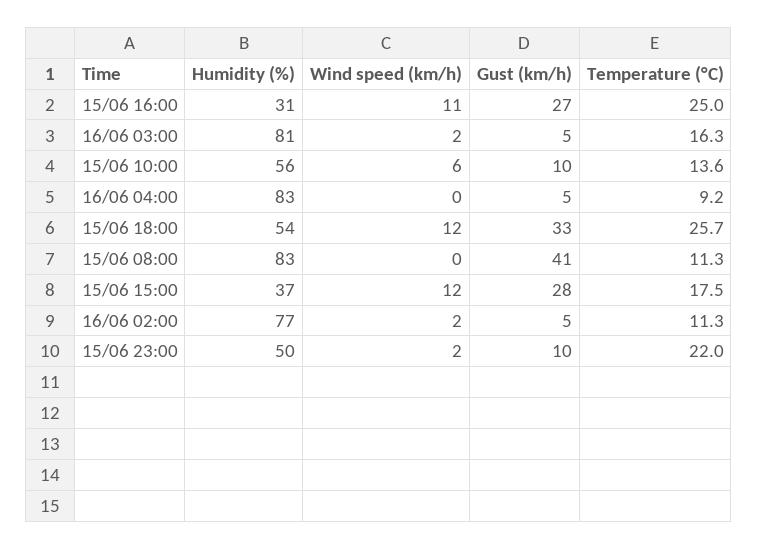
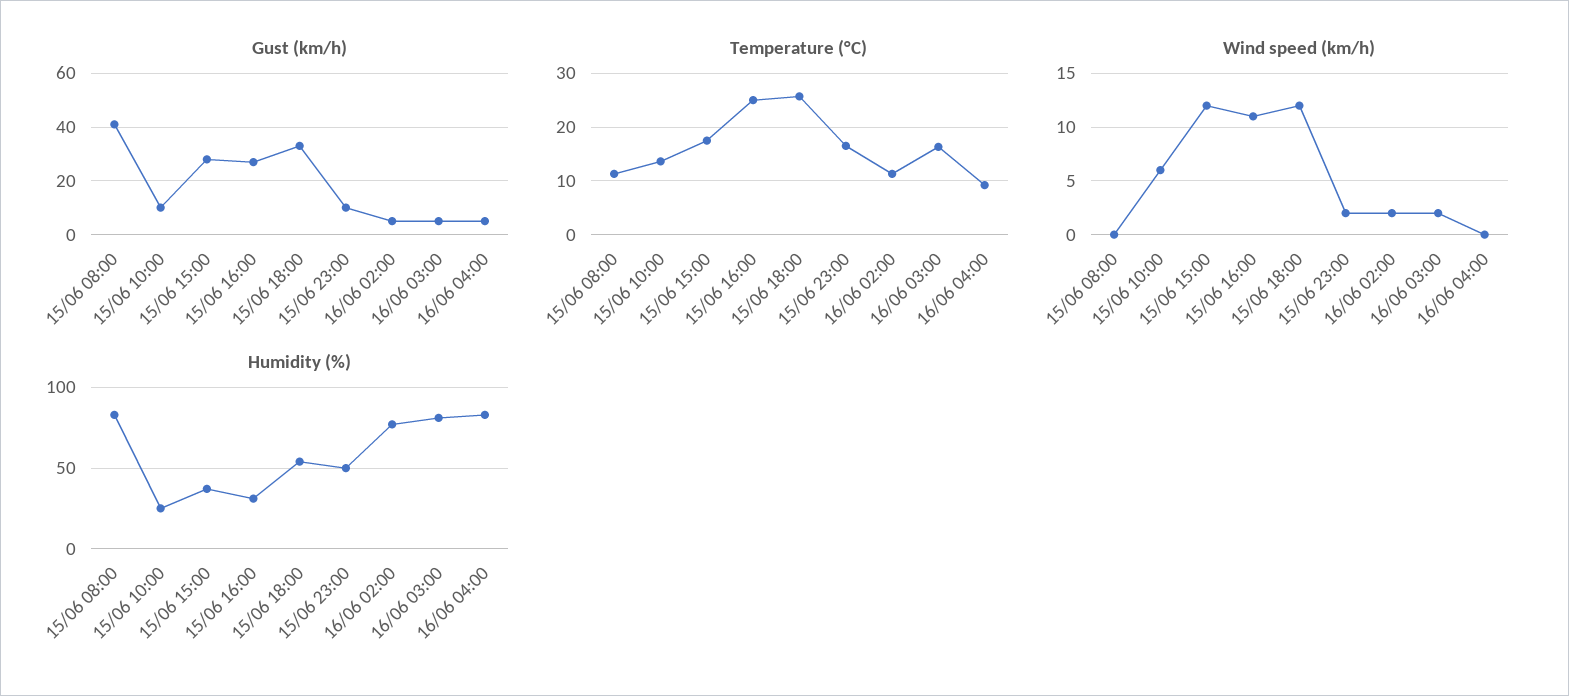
  {
    "Humidity (%)": {
      "15/06 16:00": 31,
      "16/06 03:00": 81,
-     "15/06 10:00": 56,
+     "15/06 10:00": 25,
      "16/06 04:00": 83,
      "15/06 18:00": 54,
      "15/06 08:00": 83,
      "15/06 15:00": 37,
      "16/06 02:00": 77,
      "15/06 23:00": 50
    },
    "Wind speed (km/h)": {
      "15/06 16:00": 11,
      "16/06 03:00": 2,
      "15/06 10:00": 6,
      "16/06 04:00": 0,
      "15/06 18:00": 12,
      "15/06 08:00": 0,
      "15/06 15:00": 12,
      "16/06 02:00": 2,
      "15/06 23:00": 2
    },
    "Gust (km/h)": {
      "15/06 16:00": 27,
      "16/06 03:00": 5,
      "15/06 10:00": 10,
      "16/06 04:00": 5,
      "15/06 18:00": 33,
      "15/06 08:00": 41,
      "15/06 15:00": 28,
      "16/06 02:00": 5,
      "15/06 23:00": 10
    },
    "Temperature (°C)": {
      "15/06 16:00": 25,
      "16/06 03:00": 16.3,
      "15/06 10:00": 13.6,
      "16/06 04:00": 9.2,
      "15/06 18:00": 25.7,
      "15/06 08:00": 11.3,
      "15/06 15:00": 17.5,
      "16/06 02:00": 11.3,
-     "15/06 23:00": 22
+     "15/06 23:00": 16
    }
  }

